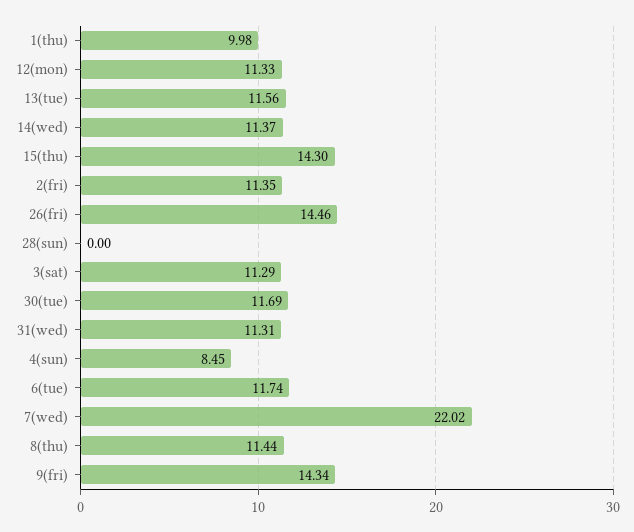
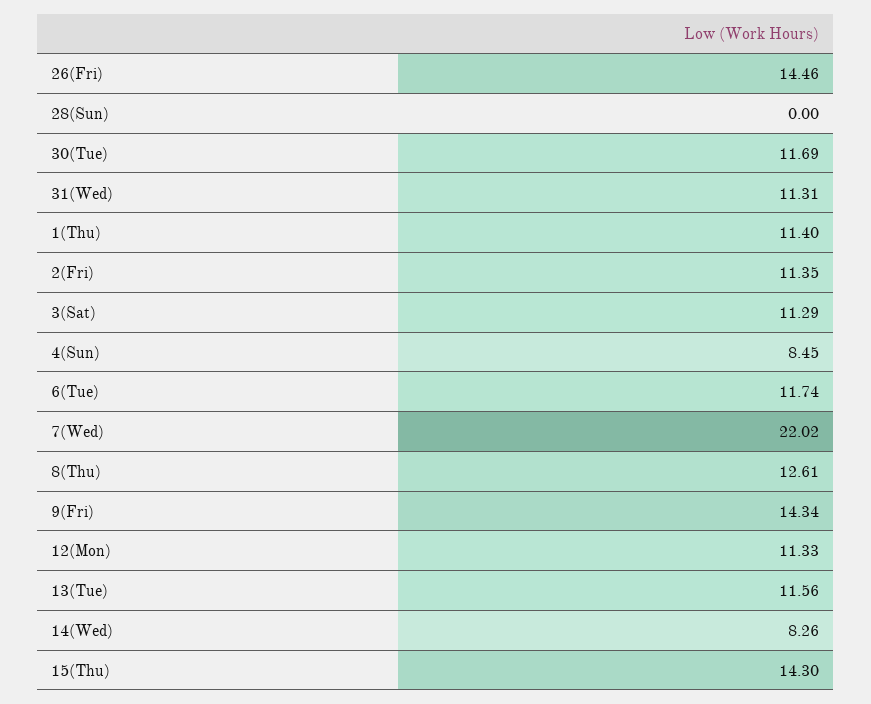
  {
-   "1(thu)": 9.98,
+   "1(thu)": 11.4,
    "12(mon)": 11.33,
    "13(tue)": 11.56,
-   "14(wed)": 11.37,
+   "14(wed)": 8.26,
    "15(thu)": 14.3,
    "2(fri)": 11.35,
    "26(fri)": 14.46,
    "28(sun)": 0,
    "3(sat)": 11.29,
    "30(tue)": 11.69,
    "31(wed)": 11.31,
    "4(sun)": 8.45,
    "6(tue)": 11.74,
    "7(wed)": 22.02,
-   "8(thu)": 11.44,
+   "8(thu)": 12.61,
    "9(fri)": 14.34
  }

